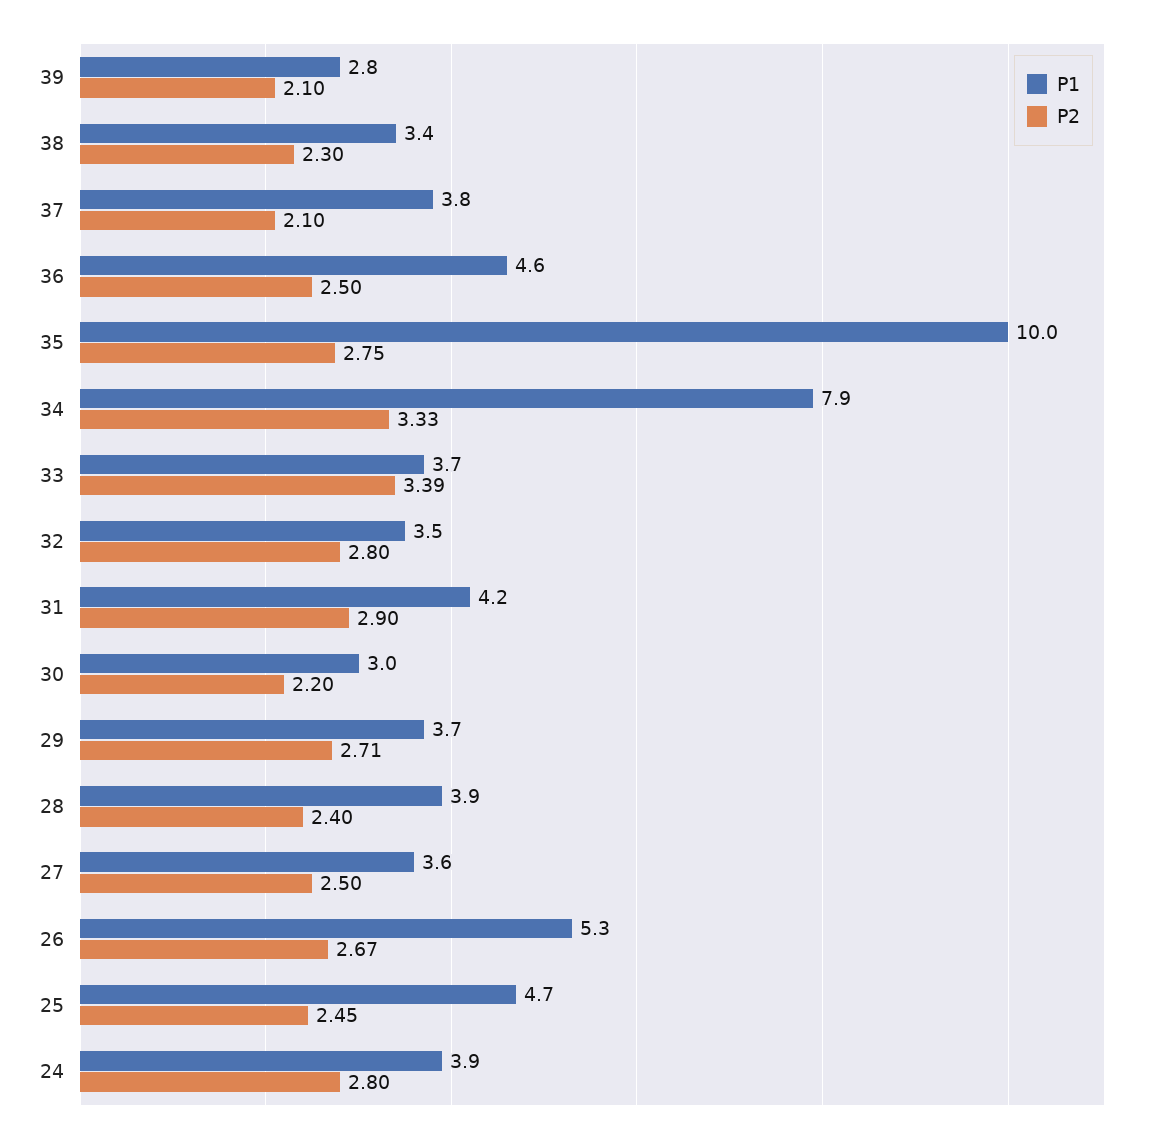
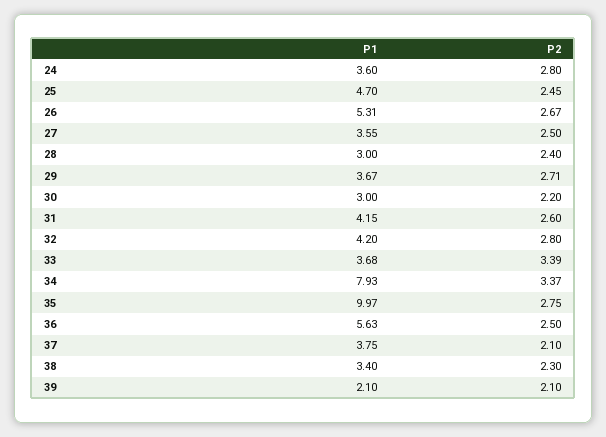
  {
    "P1": {
-     "39": 2.8,
+     "39": 2.1,
      "38": 3.4,
      "37": 3.75,
-     "36": 4.6,
+     "36": 5.63,
      "35": 9.97,
      "34": 7.93,
      "33": 3.68,
-     "32": 3.5,
+     "32": 4.2,
      "31": 4.15,
      "30": 3,
      "29": 3.67,
-     "28": 3.9,
+     "28": 3,
      "27": 3.55,
      "26": 5.31,
      "25": 4.7,
-     "24": 3.9
+     "24": 3.6
    },
    "P2": {
      "39": 2.1,
      "38": 2.3,
      "37": 2.1,
      "36": 2.5,
      "35": 2.75,
-     "34": 3.33,
+     "34": 3.37,
      "33": 3.39,
      "32": 2.8,
-     "31": 2.9,
+     "31": 2.6,
      "30": 2.2,
      "29": 2.71,
      "28": 2.4,
      "27": 2.5,
      "26": 2.67,
      "25": 2.45,
      "24": 2.8
    }
  }

